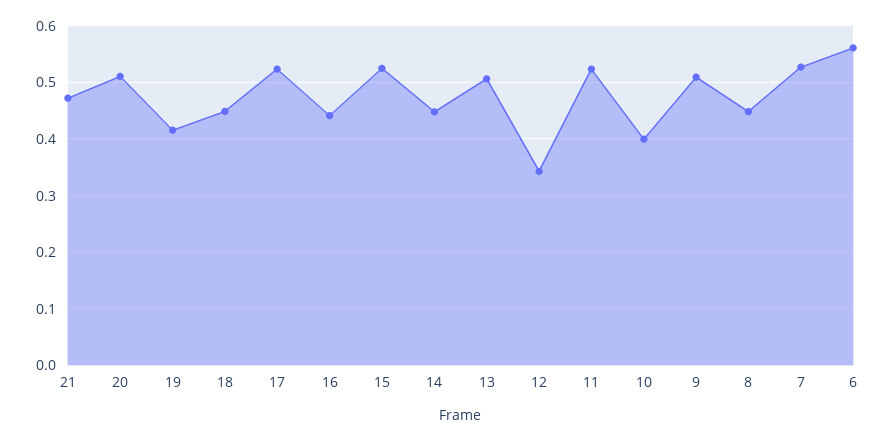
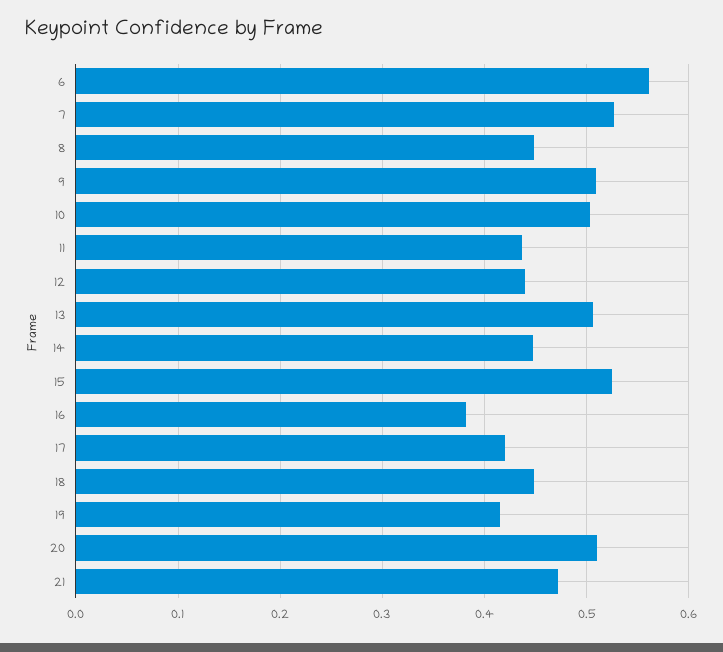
  {
    "21": 0.47,
    "20": 0.51,
    "19": 0.42,
    "18": 0.45,
-   "17": 0.52,
+   "17": 0.42,
-   "16": 0.44,
+   "16": 0.38,
    "15": 0.52,
    "14": 0.45,
    "13": 0.51,
-   "12": 0.34,
+   "12": 0.44,
-   "11": 0.52,
+   "11": 0.44,
-   "10": 0.4,
+   "10": 0.5,
    "9": 0.51,
    "8": 0.45,
    "7": 0.53,
    "6": 0.56
  }

